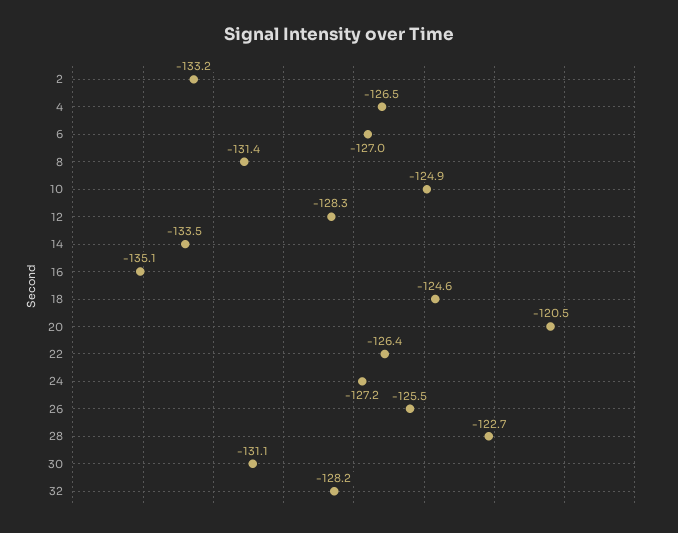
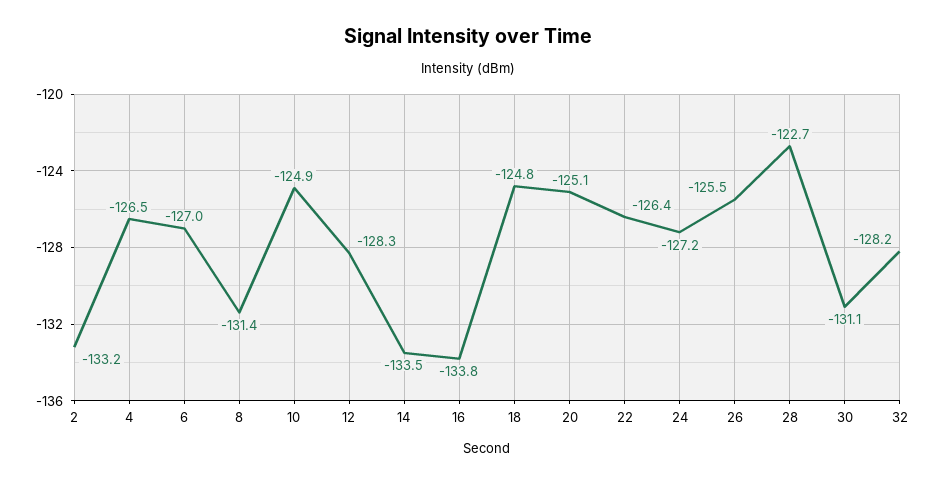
  {
    "2": -133.2,
    "4": -126.5,
    "6": -127,
    "8": -131.4,
    "10": -124.9,
    "12": -128.3,
    "14": -133.5,
-   "16": -135.1,
+   "16": -133.8,
-   "18": -124.6,
+   "18": -124.8,
-   "20": -120.5,
+   "20": -125.1,
    "22": -126.4,
    "24": -127.2,
    "26": -125.5,
    "28": -122.7,
    "30": -131.1,
    "32": -128.2
  }

